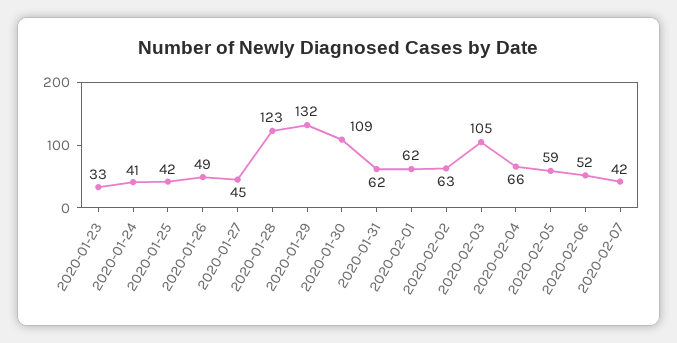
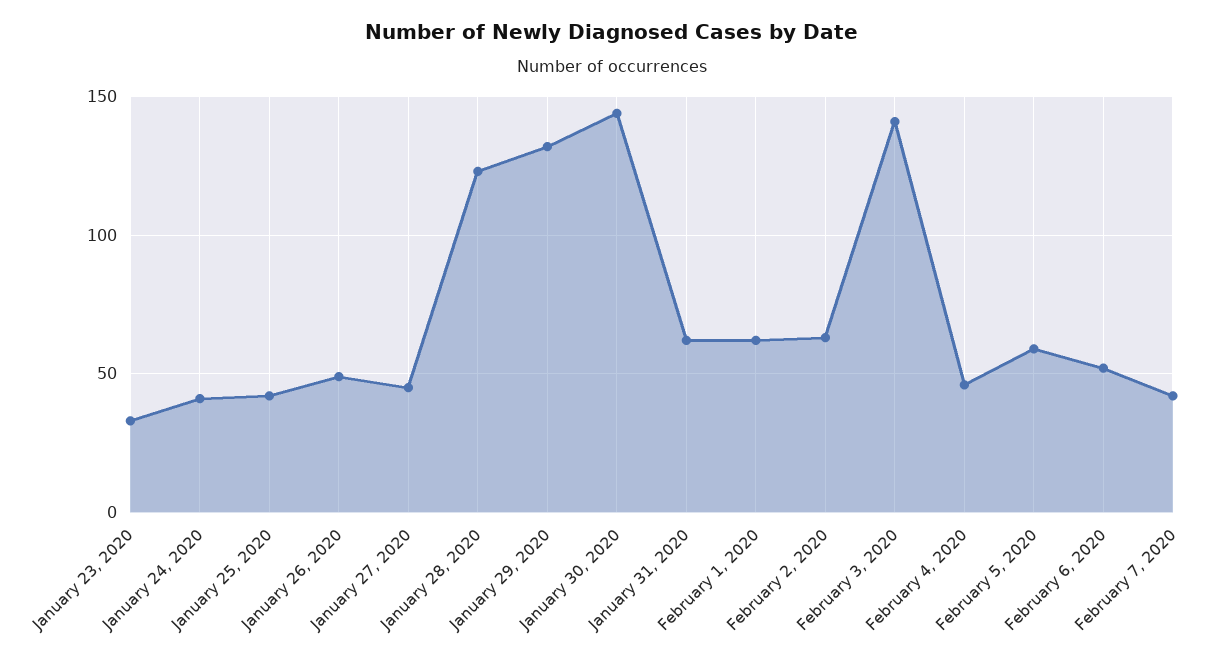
  {
    "2020-01-23": 33,
    "2020-01-24": 41,
    "2020-01-25": 42,
    "2020-01-26": 49,
    "2020-01-27": 45,
    "2020-01-28": 123,
    "2020-01-29": 132,
-   "2020-01-30": 109,
+   "2020-01-30": 145,
    "2020-01-31": 62,
    "2020-02-01": 62,
    "2020-02-02": 63,
-   "2020-02-03": 105,
+   "2020-02-03": 140,
-   "2020-02-04": 66,
+   "2020-02-04": 45,
    "2020-02-05": 59,
    "2020-02-06": 52,
    "2020-02-07": 42
  }

